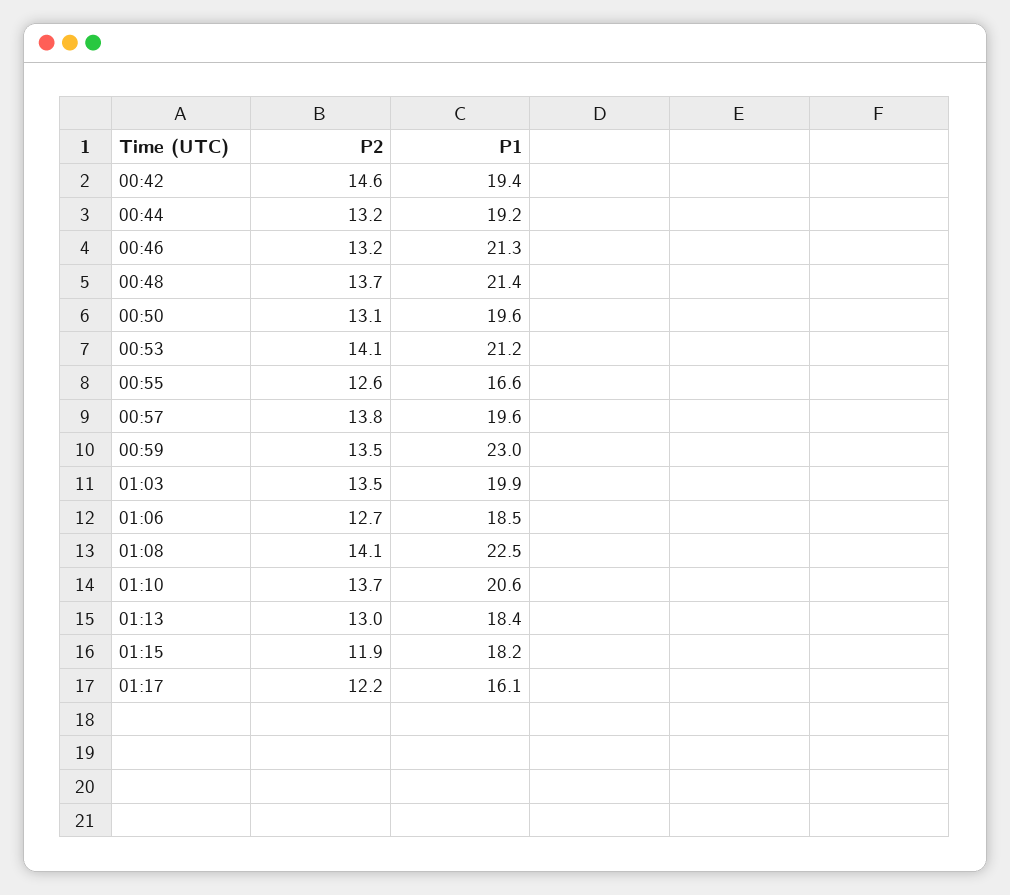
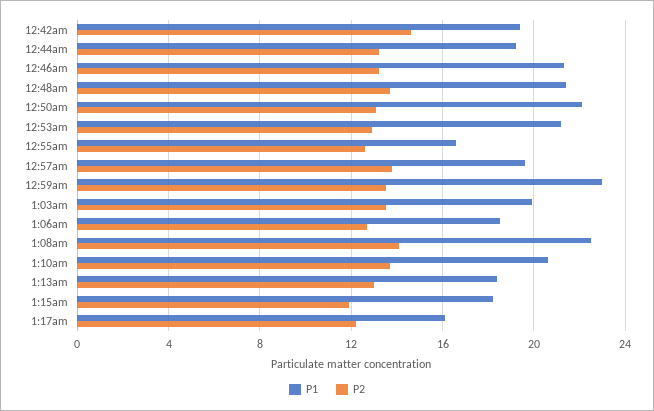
  {
    "P2": {
      "00:42": 14.6,
      "00:44": 13.2,
      "00:46": 13.2,
      "00:48": 13.7,
      "00:50": 13.1,
-     "00:53": 14.1,
+     "00:53": 13,
      "00:55": 12.6,
      "00:57": 13.8,
      "00:59": 13.5,
      "01:03": 13.5,
      "01:06": 12.7,
      "01:08": 14.1,
      "01:10": 13.7,
      "01:13": 13,
      "01:15": 11.9,
      "01:17": 12.2
    },
    "P1": {
      "00:42": 19.4,
      "00:44": 19.2,
      "00:46": 21.3,
      "00:48": 21.4,
-     "00:50": 19.6,
+     "00:50": 22,
      "00:53": 21.2,
      "00:55": 16.6,
      "00:57": 19.6,
      "00:59": 23,
      "01:03": 19.9,
      "01:06": 18.5,
      "01:08": 22.5,
      "01:10": 20.6,
      "01:13": 18.4,
      "01:15": 18.2,
      "01:17": 16.1
    }
  }

